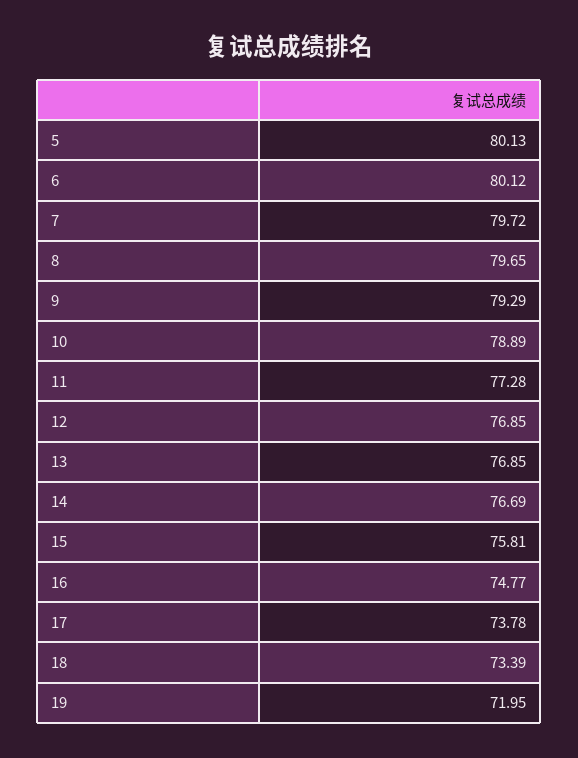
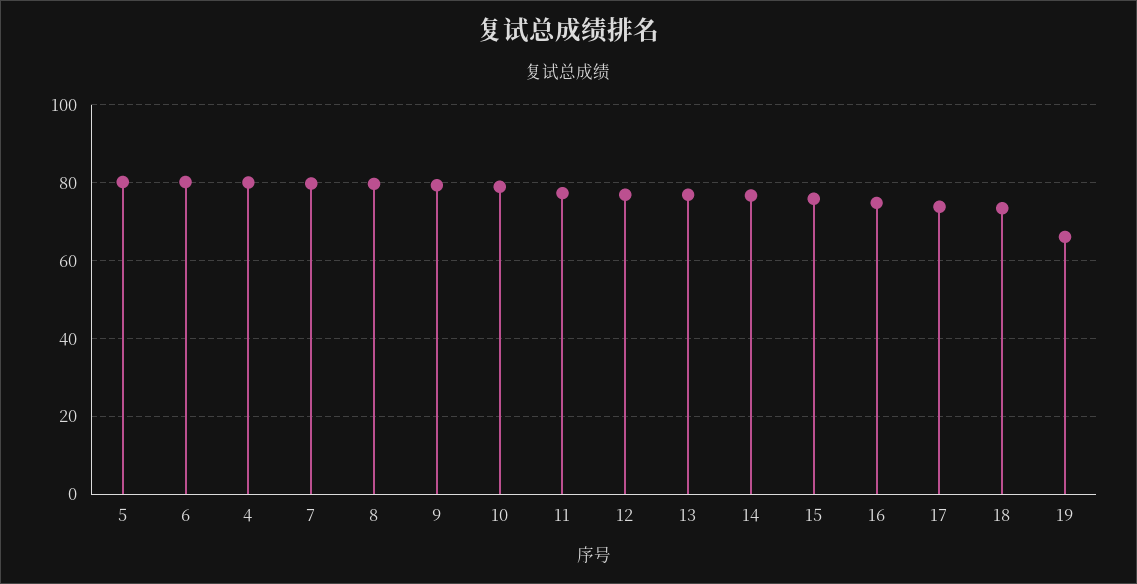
  {
    "5": 80.13,
    "6": 80.12,
    "7": 79.72,
    "8": 79.65,
    "9": 79.29,
    "10": 78.89,
    "11": 77.28,
    "12": 76.85,
    "13": 76.85,
    "14": 76.69,
    "15": 75.81,
    "16": 74.77,
    "17": 73.78,
    "18": 73.39,
-   "19": 71.95
+   "19": 66,
+   "4": 80
  }

